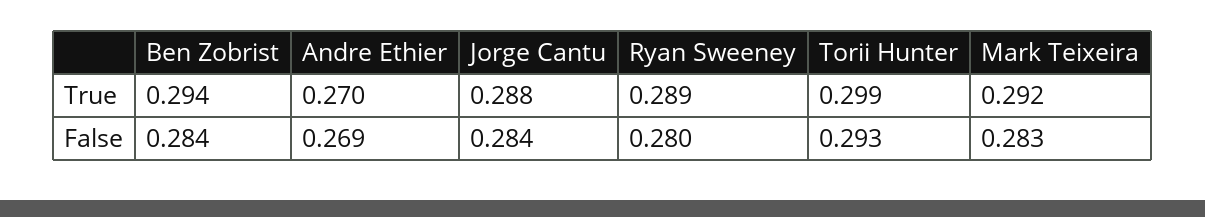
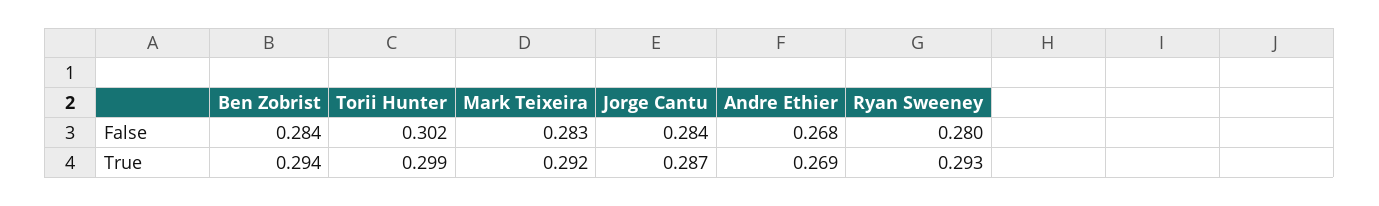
  {
    "Ben Zobrist": {
      "True": 0.294,
      "False": 0.284
    },
    "Andre Ethier": {
-     "True": 0.27,
+     "True": 0.269,
-     "False": 0.269
+     "False": 0.268
    },
    "Jorge Cantu": {
-     "True": 0.288,
+     "True": 0.287,
      "False": 0.284
    },
    "Ryan Sweeney": {
-     "True": 0.289,
+     "True": 0.293,
      "False": 0.28
    },
    "Torii Hunter": {
      "True": 0.299,
-     "False": 0.293
+     "False": 0.302
    },
    "Mark Teixeira": {
      "True": 0.292,
      "False": 0.283
    }
  }

